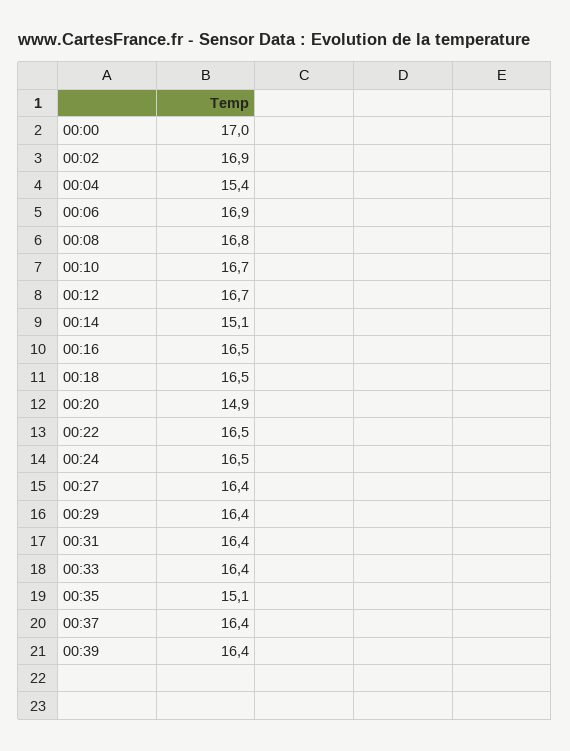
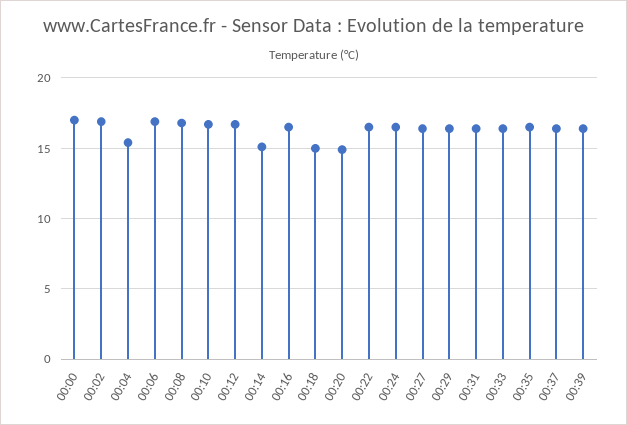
  {
    "00:00": 17,
    "00:02": 16.9,
    "00:04": 15.4,
    "00:06": 16.9,
    "00:08": 16.8,
    "00:10": 16.7,
    "00:12": 16.7,
    "00:14": 15.1,
    "00:16": 16.5,
-   "00:18": 16.5,
+   "00:18": 15,
    "00:20": 14.9,
    "00:22": 16.5,
    "00:24": 16.5,
    "00:27": 16.4,
    "00:29": 16.4,
    "00:31": 16.4,
    "00:33": 16.4,
-   "00:35": 15.1,
+   "00:35": 16.5,
    "00:37": 16.4,
    "00:39": 16.4
  }

